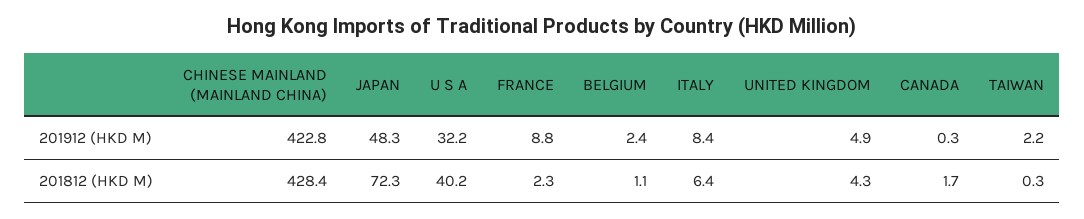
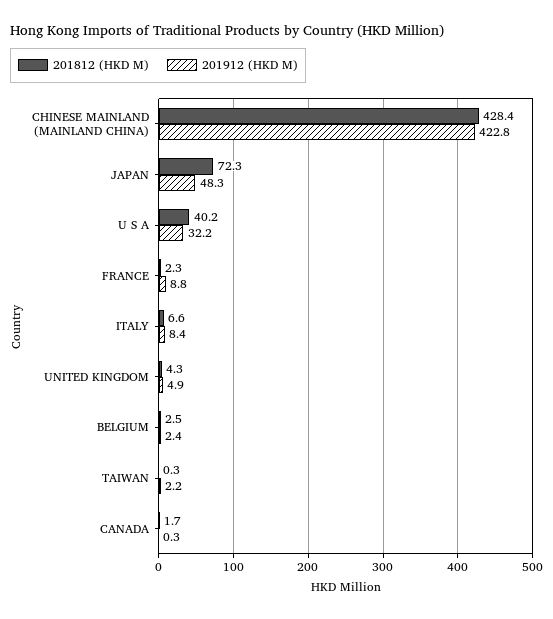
  {
    "201912 (HKD M)": {
      "CHINESE MAINLAND (MAINLAND CHINA)": 422.8,
      "JAPAN": 48.3,
      "U S A": 32.2,
      "FRANCE": 8.8,
      "BELGIUM": 2.4,
      "ITALY": 8.4,
      "UNITED KINGDOM": 4.9,
      "CANADA": 0.3,
      "TAIWAN": 2.2
    },
    "201812 (HKD M)": {
      "CHINESE MAINLAND (MAINLAND CHINA)": 428.4,
      "JAPAN": 72.3,
      "U S A": 40.2,
      "FRANCE": 2.3,
-     "BELGIUM": 1.1,
+     "BELGIUM": 2.5,
-     "ITALY": 6.4,
+     "ITALY": 6.6,
      "UNITED KINGDOM": 4.3,
      "CANADA": 1.7,
      "TAIWAN": 0.3
    }
  }

